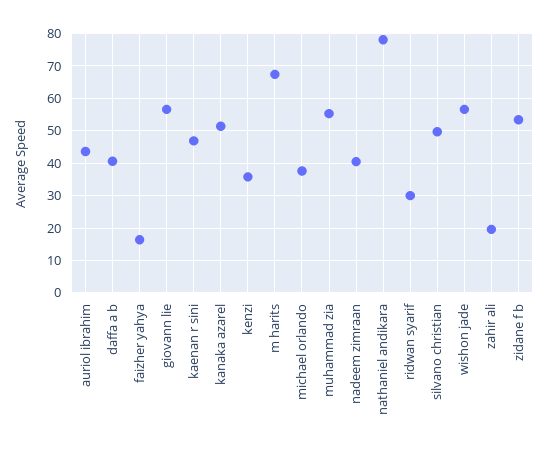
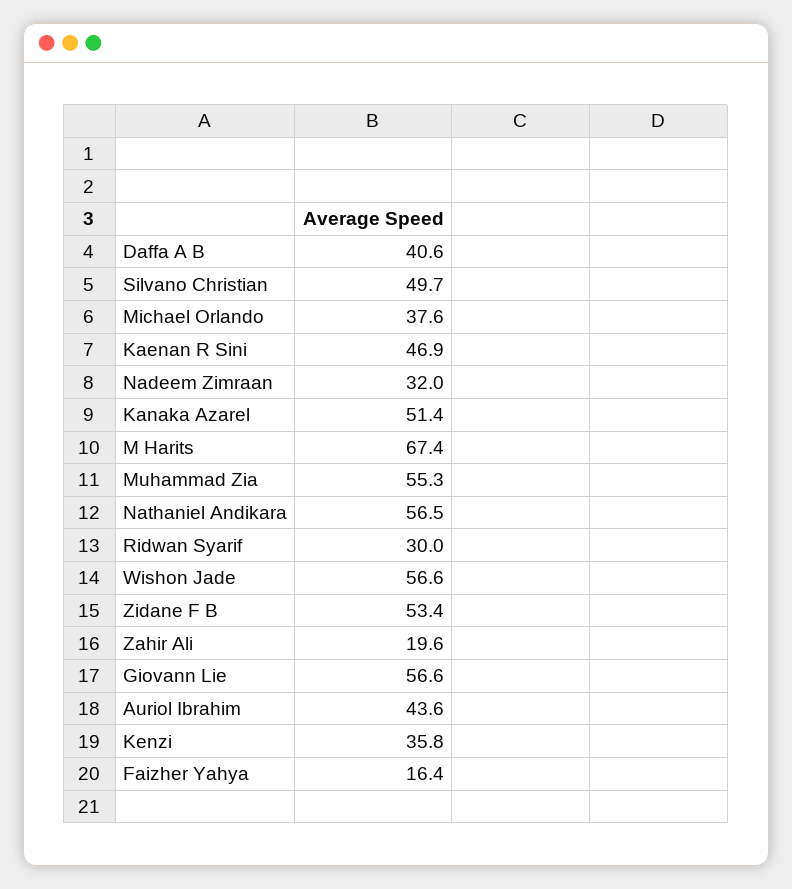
  {
    "auriol ibrahim": 43.6,
    "daffa a b": 40.6,
    "faizher yahya": 16.4,
    "giovann lie": 56.6,
    "kaenan r sini": 46.9,
    "kanaka azarel": 51.4,
    "kenzi": 35.8,
    "m harits": 67.4,
    "michael orlando": 37.6,
    "muhammad zia": 55.3,
-   "nadeem zimraan": 40,
+   "nadeem zimraan": 32,
-   "nathaniel andikara": 78,
+   "nathaniel andikara": 56.5,
    "ridwan syarif": 30,
    "silvano christian": 49.7,
    "wishon jade": 56.6,
    "zahir ali": 19.6,
    "zidane f b": 53.4
  }

